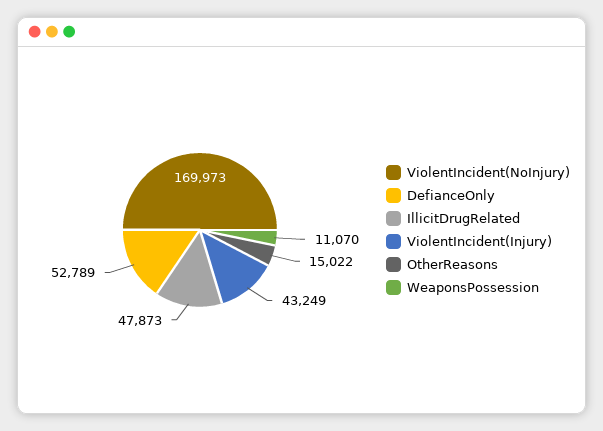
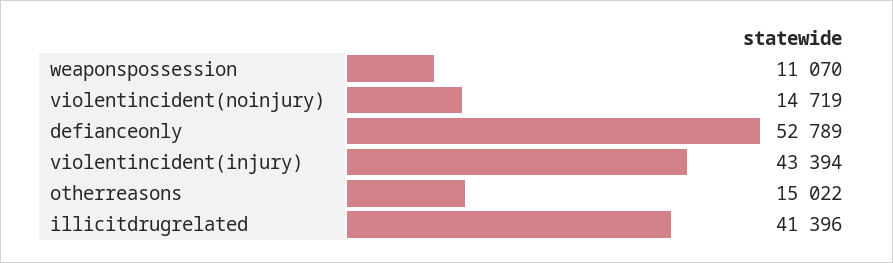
  {
-   "ViolentIncident(NoInjury)": 169973,
+   "ViolentIncident(NoInjury)": 14719,
    "DefianceOnly": 52789,
-   "IllicitDrugRelated": 47873,
+   "IllicitDrugRelated": 41396,
-   "ViolentIncident(Injury)": 43249,
+   "ViolentIncident(Injury)": 43394,
    "OtherReasons": 15022,
    "WeaponsPossession": 11070
  }

